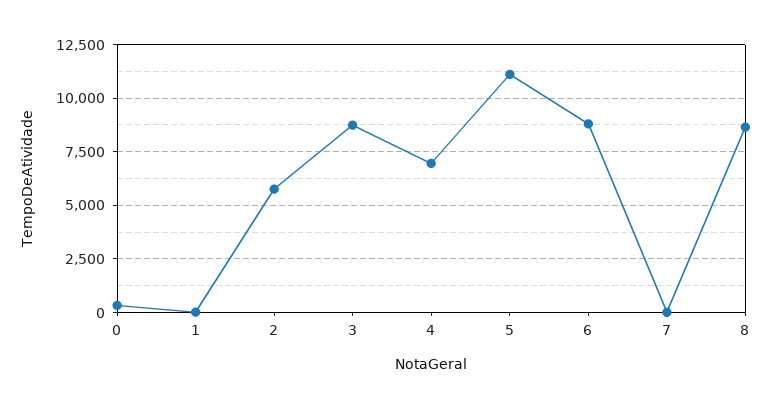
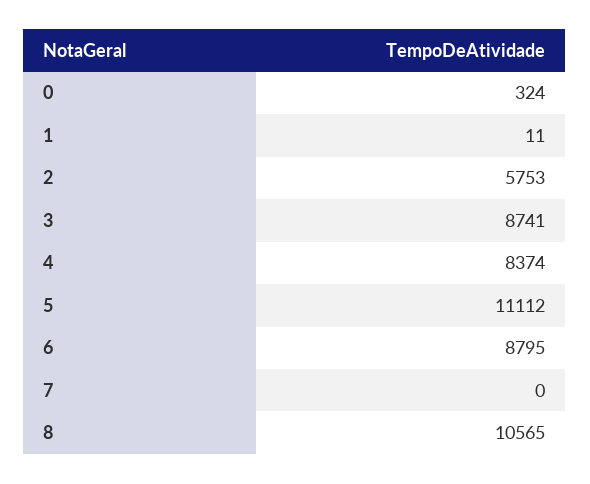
  {
    "0": 324,
    "1": 11,
    "2": 5753,
    "3": 8741,
-   "4": 7000,
+   "4": 8374,
    "5": 11112,
    "6": 8795,
    "7": 0,
-   "8": 8500
+   "8": 10565
  }

